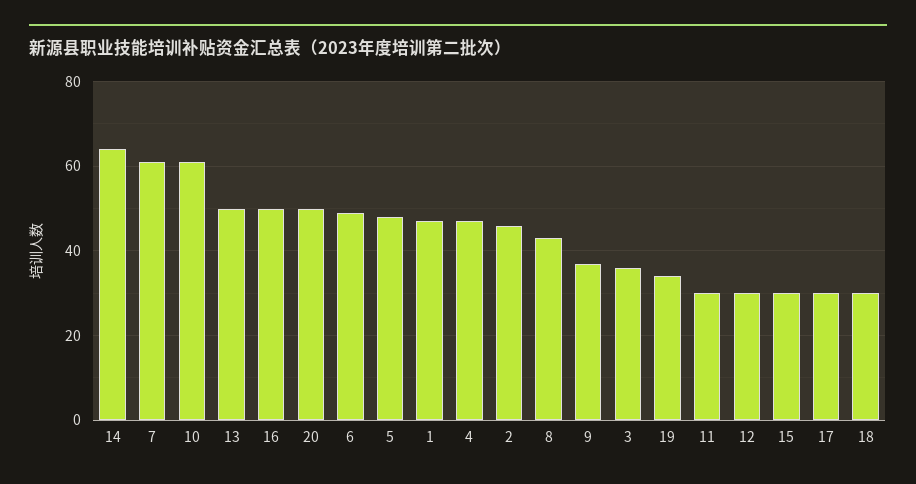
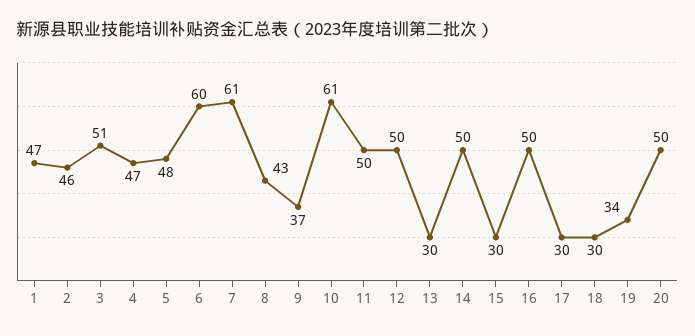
  {
-   "14": 65,
+   "14": 50,
    "7": 61,
    "10": 61,
-   "13": 50,
+   "13": 30,
    "16": 50,
    "20": 50,
-   "6": 50,
+   "6": 60,
    "5": 48,
    "1": 47,
    "4": 47,
    "2": 46,
    "8": 43,
    "9": 37,
-   "3": 35,
+   "3": 51,
    "19": 34,
-   "11": 30,
+   "11": 50,
-   "12": 30,
+   "12": 50,
    "15": 30,
    "17": 30,
    "18": 30
  }

